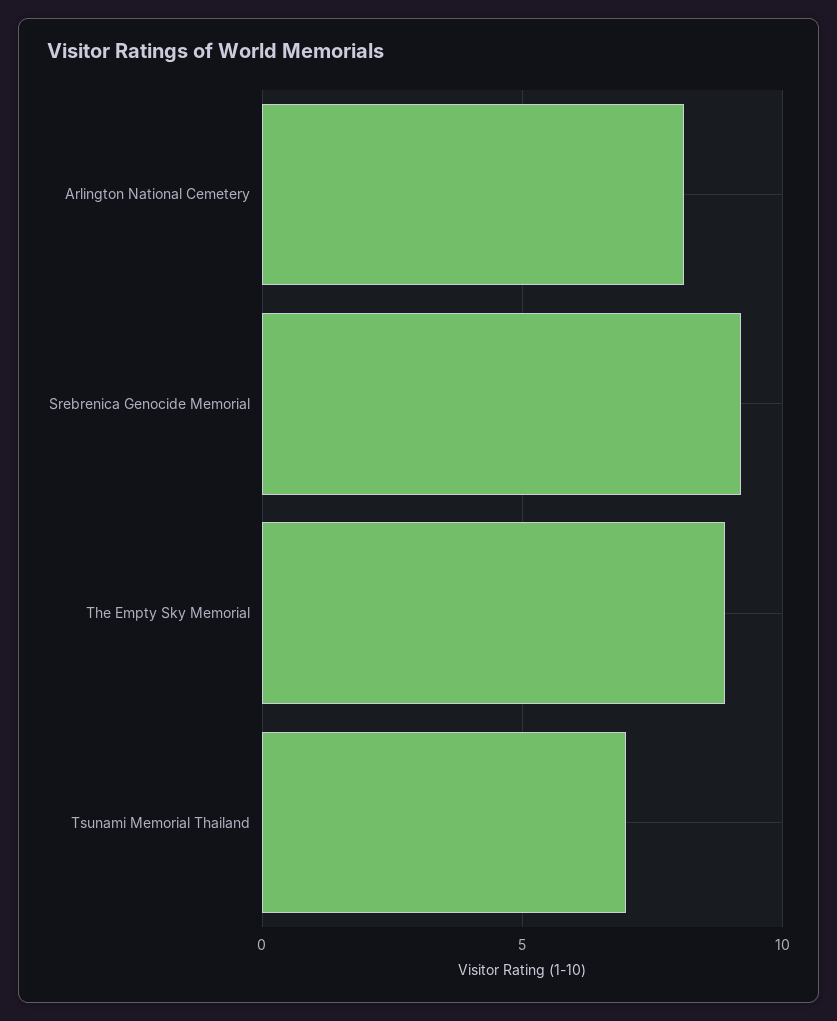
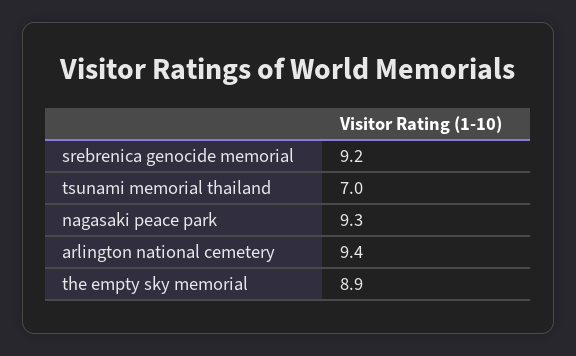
  {
-   "Arlington National Cemetery": 8,
+   "Arlington National Cemetery": 9.4,
    "Srebrenica Genocide Memorial": 9.2,
    "The Empty Sky Memorial": 8.9,
-   "Tsunami Memorial Thailand": 7
+   "Tsunami Memorial Thailand": 7,
+   "nagasaki peace park": 9.3
  }

